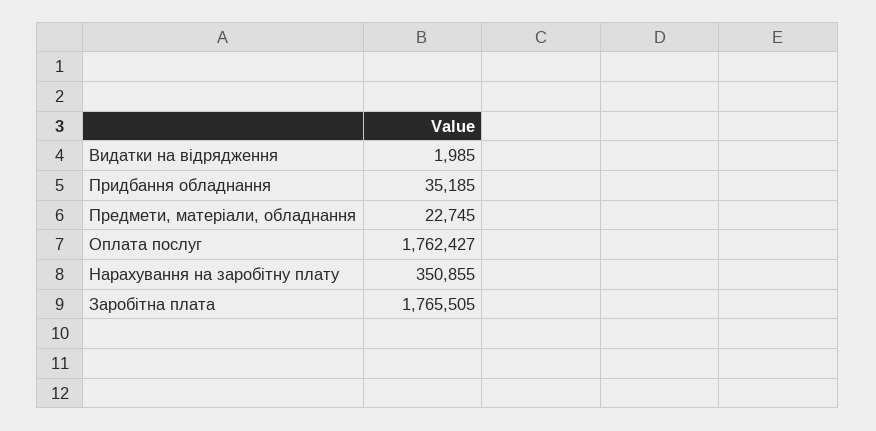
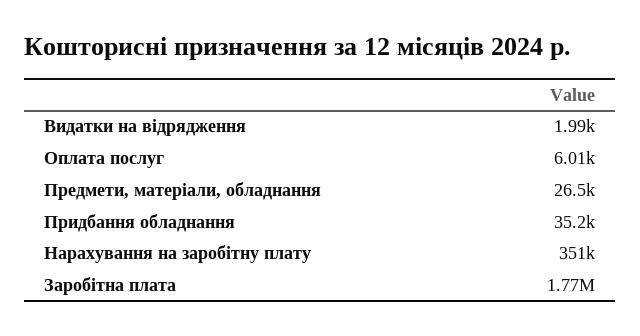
  {
    "Видатки на відрядження": 1985,
    "Придбання обладнання": 35185,
-   "Предмети, матеріали, обладнання": 22745,
+   "Предмети, матеріали, обладнання": 26500,
-   "Оплата послуг": 1762427,
+   "Оплата послуг": 6010,
    "Нарахування на заробітну плату": 350855,
    "Заробітна плата": 1765505
  }

